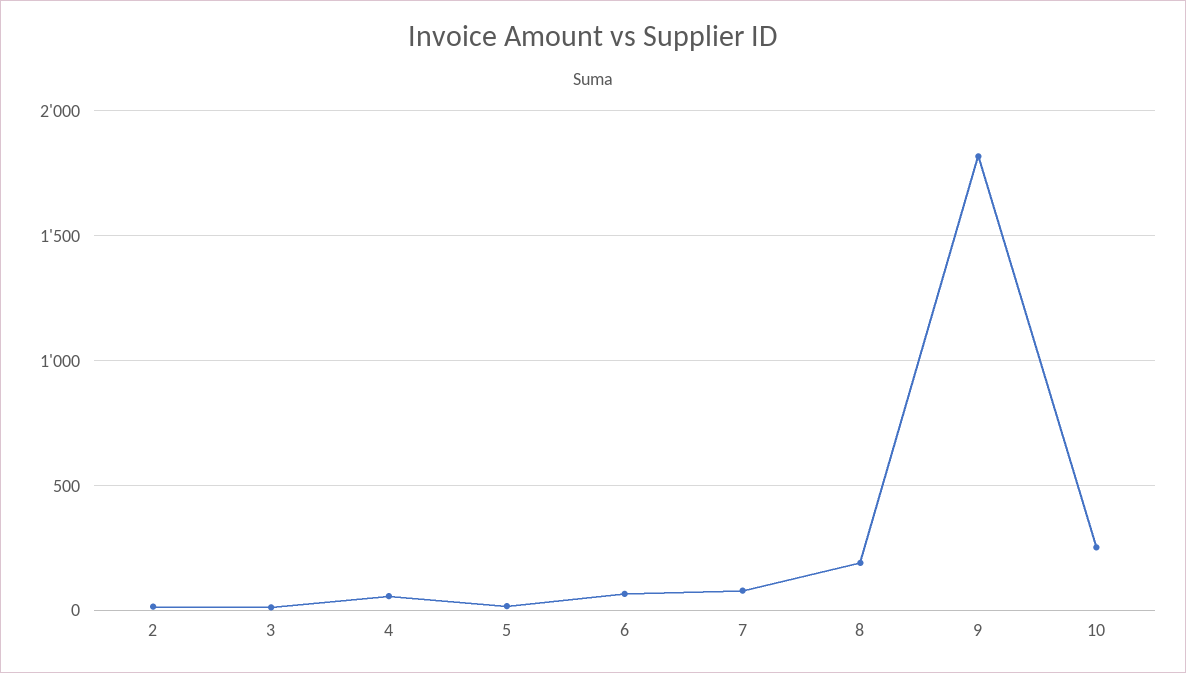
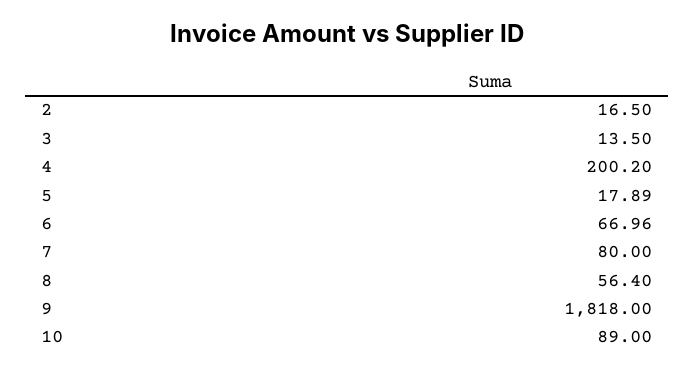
  {
    "2": 16.5,
    "3": 13.5,
-   "4": 50,
+   "4": 200.2,
    "5": 17.89,
    "6": 66.96,
    "7": 80,
-   "8": 200,
+   "8": 56.4,
    "9": 1818,
-   "10": 250
+   "10": 89
  }

